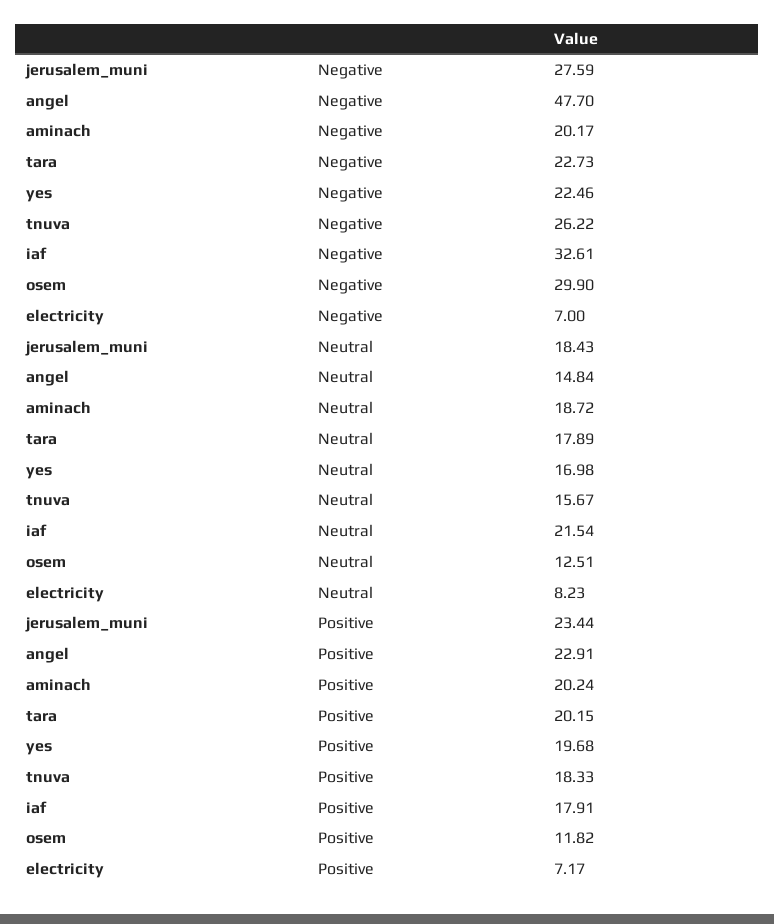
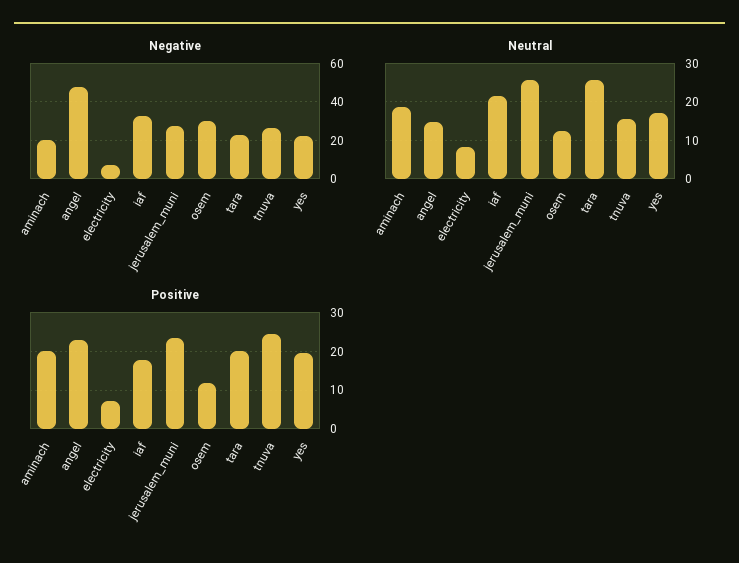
  {
    "Negative": {
      "jerusalem_muni": 27.59,
      "angel": 47.7,
      "aminach": 20.17,
      "tara": 22.73,
      "yes": 22.46,
      "tnuva": 26.22,
      "iaf": 32.61,
      "osem": 29.9,
      "electricity": 7
    },
    "Neutral": {
-     "jerusalem_muni": 18.43,
+     "jerusalem_muni": 26,
      "angel": 14.84,
      "aminach": 18.72,
-     "tara": 17.89,
+     "tara": 26,
      "yes": 16.98,
      "tnuva": 15.67,
      "iaf": 21.54,
      "osem": 12.51,
      "electricity": 8.23
    },
    "Positive": {
      "jerusalem_muni": 23.44,
      "angel": 22.91,
      "aminach": 20.24,
      "tara": 20.15,
      "yes": 19.68,
-     "tnuva": 18.33,
+     "tnuva": 24,
      "iaf": 17.91,
      "osem": 11.82,
      "electricity": 7.17
    }
  }

